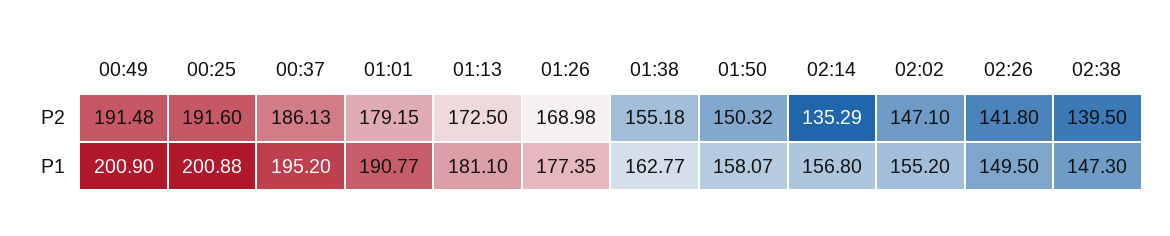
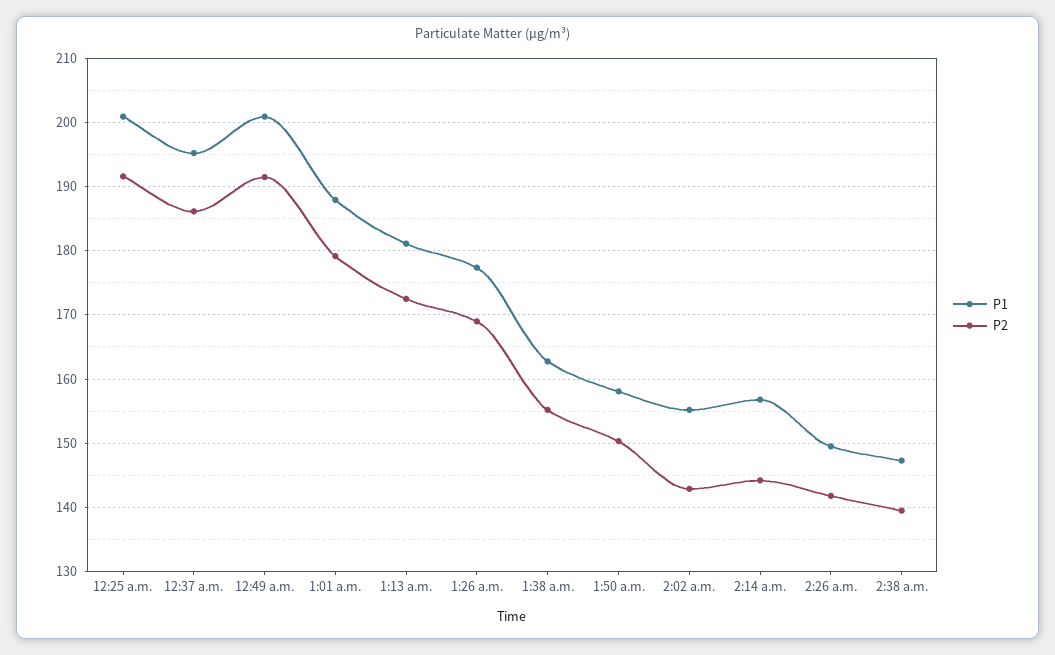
  {
    "P2": {
      "00:49": 191.48,
      "00:25": 191.6,
      "00:37": 186.13,
      "01:01": 179.15,
      "01:13": 172.5,
      "01:26": 168.98,
      "01:38": 155.18,
      "01:50": 150.32,
-     "02:14": 135.29,
+     "02:14": 144,
-     "02:02": 147.1,
+     "02:02": 143,
      "02:26": 141.8,
      "02:38": 139.5
    },
    "P1": {
      "00:49": 200.9,
      "00:25": 200.88,
      "00:37": 195.2,
-     "01:01": 190.77,
+     "01:01": 188,
      "01:13": 181.1,
      "01:26": 177.35,
      "01:38": 162.77,
      "01:50": 158.07,
      "02:14": 156.8,
      "02:02": 155.2,
      "02:26": 149.5,
      "02:38": 147.3
    }
  }

